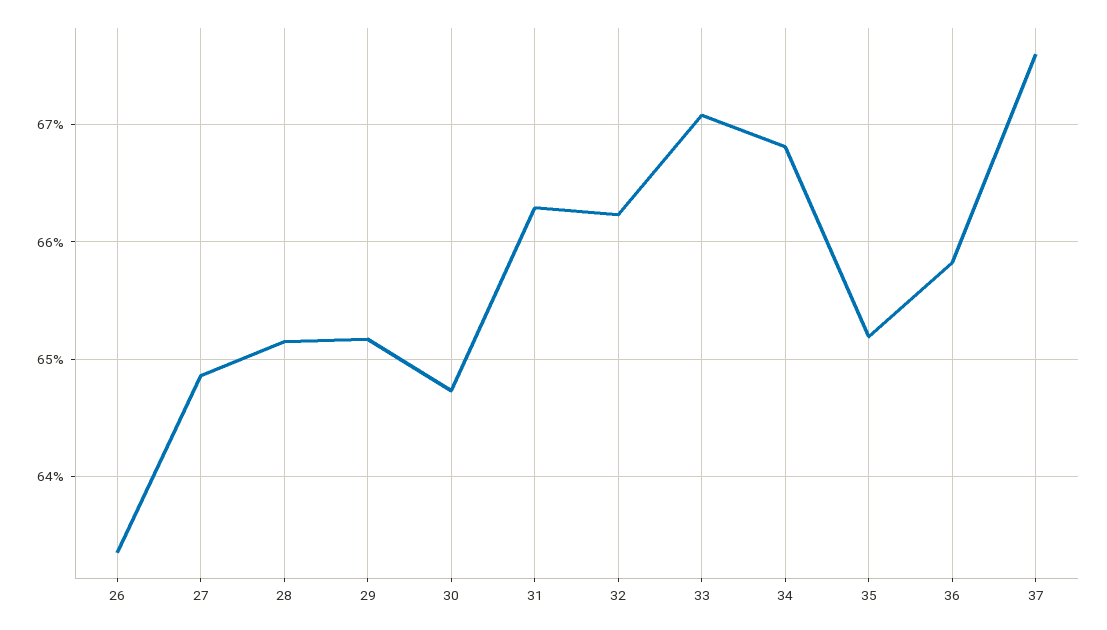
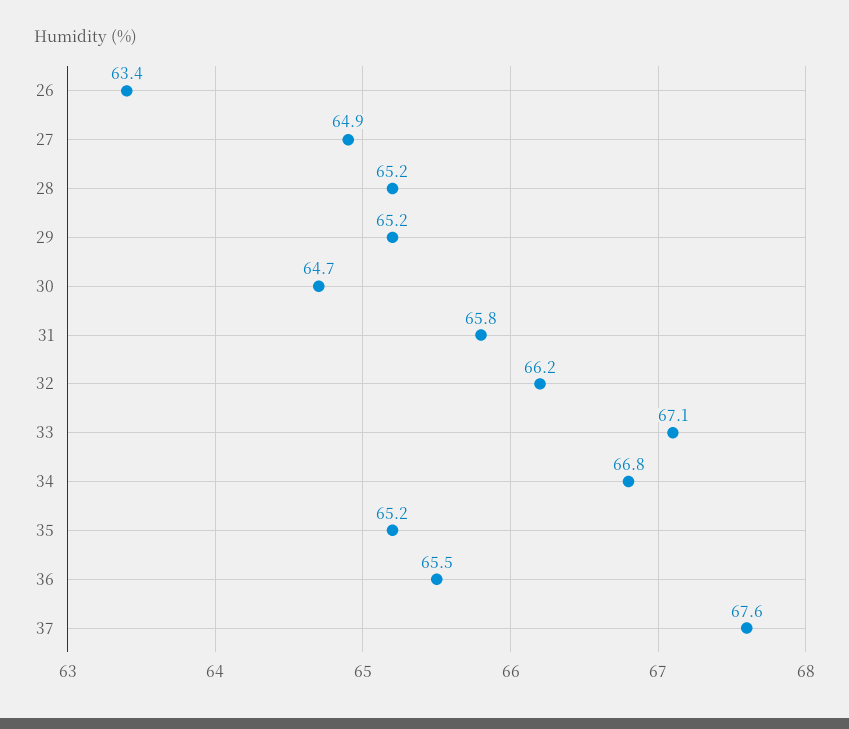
  {
    "26": 63.4,
    "27": 64.9,
    "28": 65.2,
    "29": 65.2,
    "30": 64.7,
-   "31": 66.3,
+   "31": 65.8,
    "32": 66.2,
    "33": 67.1,
    "34": 66.8,
    "35": 65.2,
-   "36": 65.8,
+   "36": 65.5,
    "37": 67.6
  }

